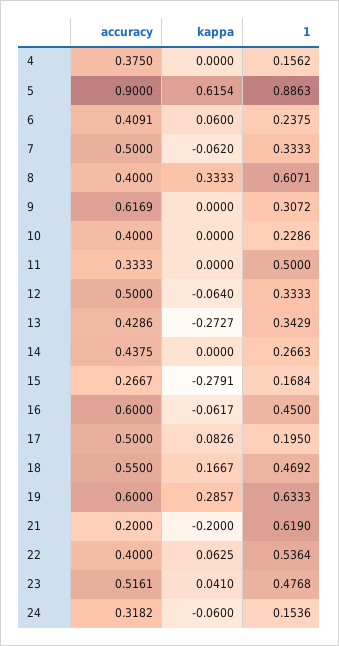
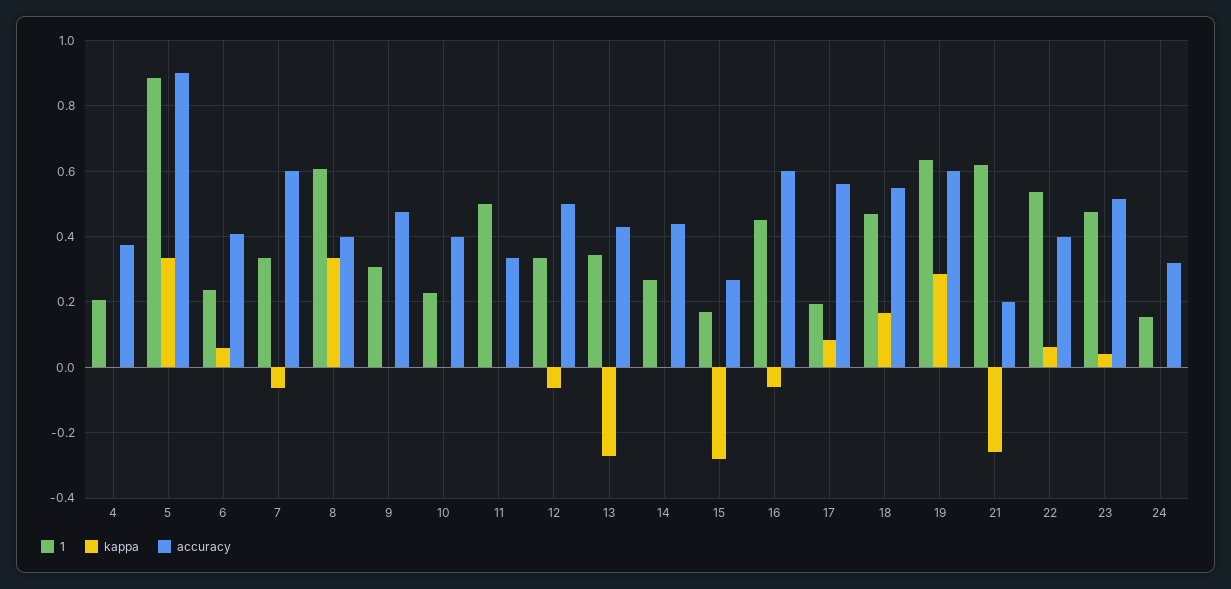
  {
    "accuracy": {
      "4": 0.375,
      "5": 0.9,
      "6": 0.4091,
-     "7": 0.5,
+     "7": 0.6,
      "8": 0.4,
-     "9": 0.6169,
+     "9": 0.48,
      "10": 0.4,
      "11": 0.3333,
      "12": 0.5,
      "13": 0.4286,
      "14": 0.4375,
      "15": 0.2667,
      "16": 0.6,
-     "17": 0.5,
+     "17": 0.56,
      "18": 0.55,
      "19": 0.6,
      "21": 0.2,
      "22": 0.4,
      "23": 0.5161,
      "24": 0.3182
    },
    "kappa": {
      "4": 0,
-     "5": 0.6154,
+     "5": 0.34,
      "6": 0.06,
      "7": -0.062,
      "8": 0.3333,
      "9": 0,
      "10": 0,
      "11": 0,
      "12": -0.064,
      "13": -0.2727,
      "14": 0,
      "15": -0.2791,
      "16": -0.0617,
      "17": 0.0826,
      "18": 0.1667,
      "19": 0.2857,
-     "21": -0.2,
+     "21": -0.26,
      "22": 0.0625,
      "23": 0.041,
-     "24": -0.06
+     "24": 0
    },
    "1": {
-     "4": 0.1562,
+     "4": 0.2,
      "5": 0.8863,
      "6": 0.2375,
      "7": 0.3333,
      "8": 0.6071,
      "9": 0.3072,
      "10": 0.2286,
      "11": 0.5,
      "12": 0.3333,
      "13": 0.3429,
      "14": 0.2663,
      "15": 0.1684,
      "16": 0.45,
      "17": 0.195,
      "18": 0.4692,
      "19": 0.6333,
      "21": 0.619,
      "22": 0.5364,
      "23": 0.4768,
      "24": 0.1536
    }
  }

